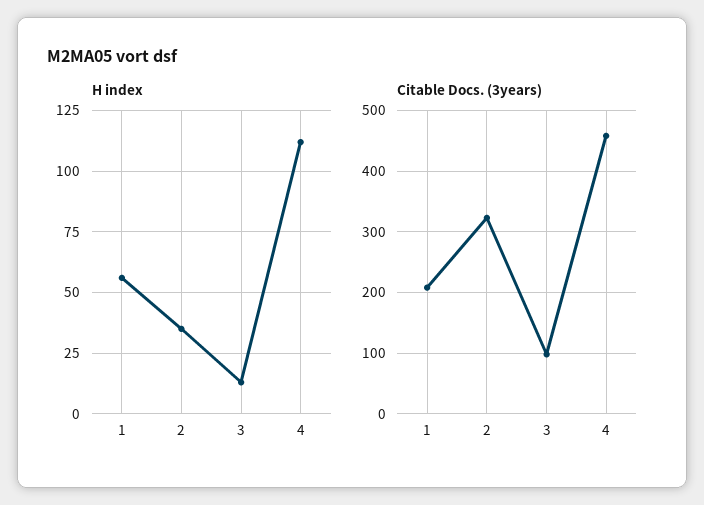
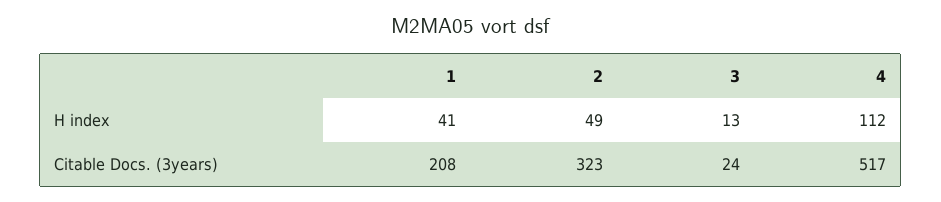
  {
    "H index": {
-     "1": 55,
+     "1": 41,
-     "2": 35,
+     "2": 49,
      "3": 13,
      "4": 112
    },
    "Citable Docs. (3years)": {
      "1": 208,
      "2": 323,
-     "3": 100,
+     "3": 24,
-     "4": 460
+     "4": 517
    }
  }

